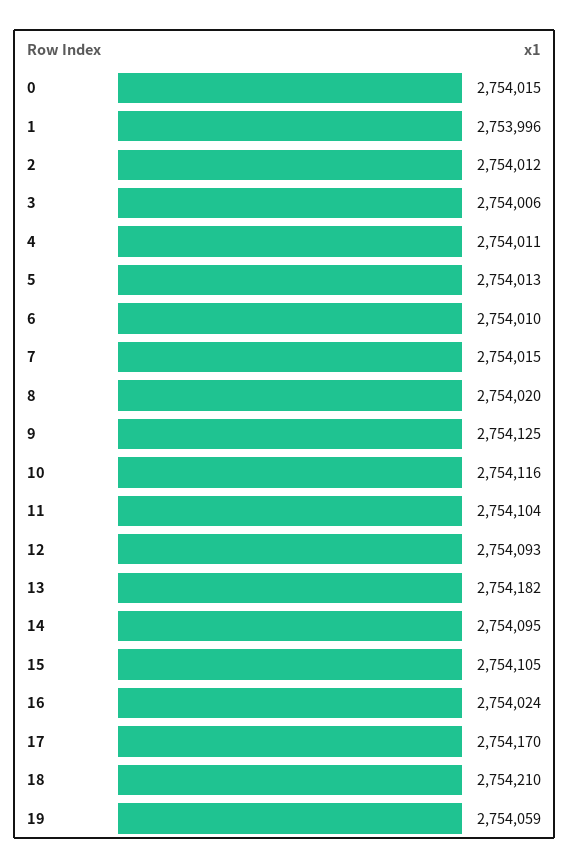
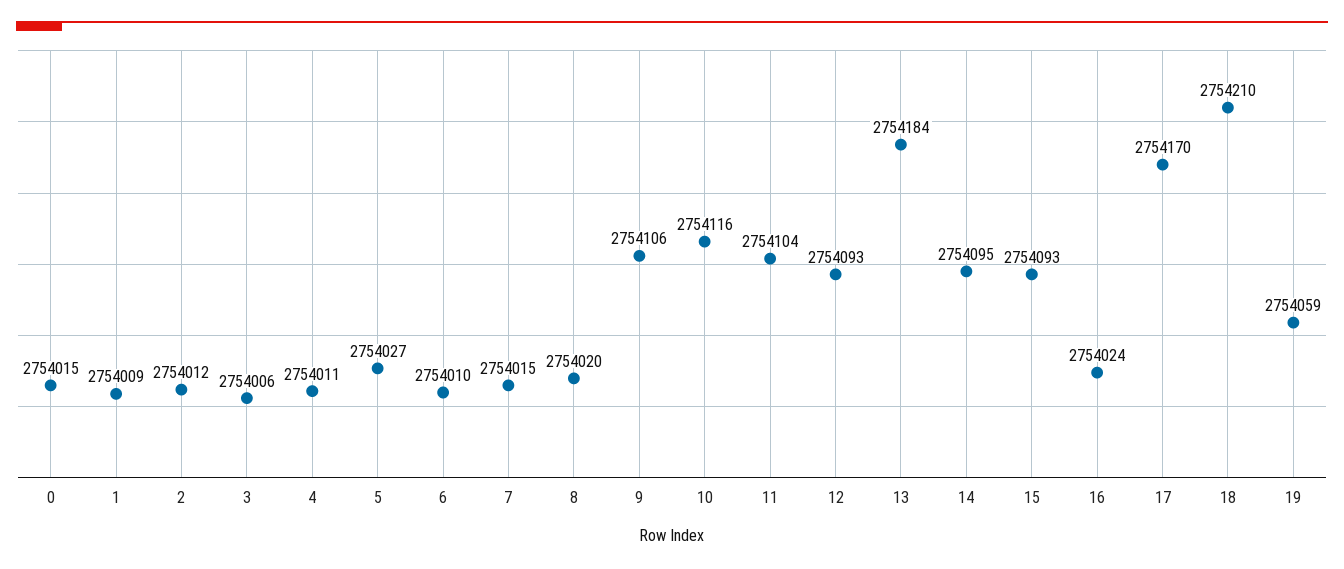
  {
    "0": 2754015,
-   "1": 2753996,
+   "1": 2754009,
    "2": 2754012,
    "3": 2754006,
    "4": 2754011,
-   "5": 2754013,
+   "5": 2754027,
    "6": 2754010,
    "7": 2754015,
    "8": 2754020,
-   "9": 2754125,
+   "9": 2754106,
    "10": 2754116,
    "11": 2754104,
    "12": 2754093,
-   "13": 2754182,
+   "13": 2754184,
    "14": 2754095,
-   "15": 2754105,
+   "15": 2754093,
    "16": 2754024,
    "17": 2754170,
    "18": 2754210,
    "19": 2754059
  }

